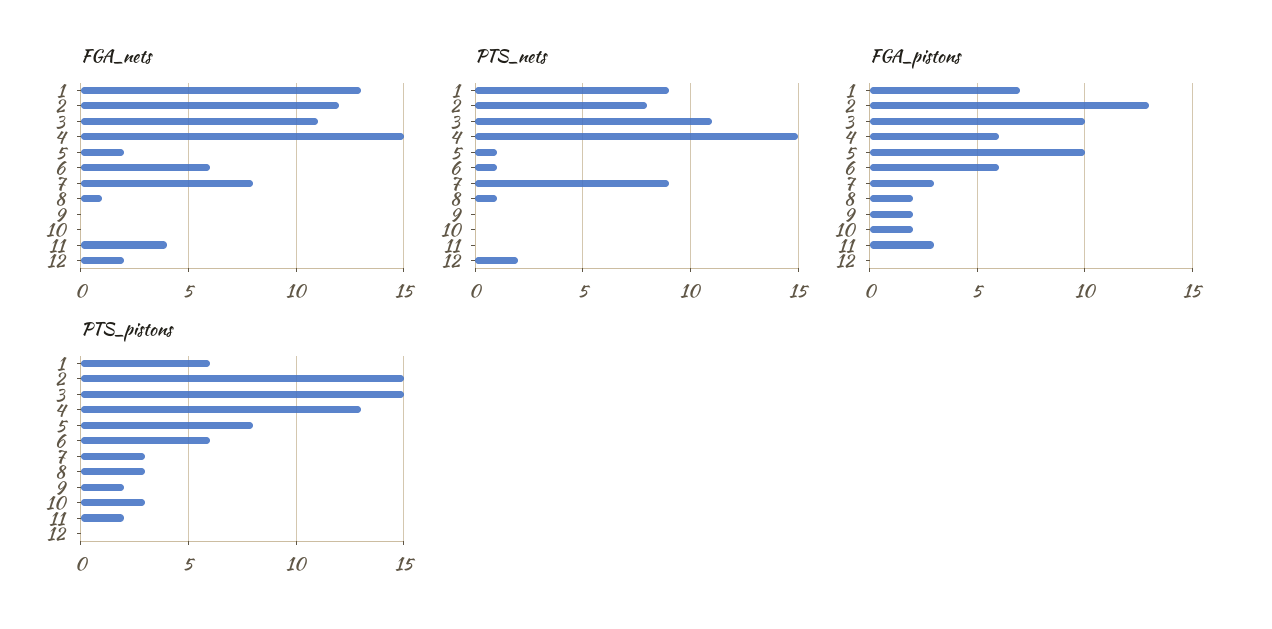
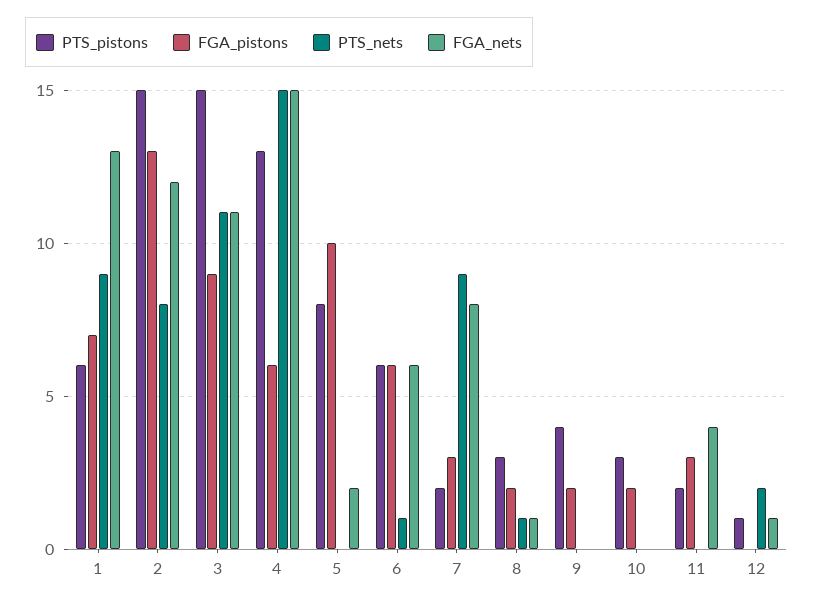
  {
    "FGA_nets": {
      "1": 13,
      "2": 12,
      "3": 11,
      "4": 15,
      "5": 2,
      "6": 6,
      "7": 8,
      "8": 1,
      "9": 0,
      "10": 0,
      "11": 4,
-     "12": 2
+     "12": 1
    },
    "PTS_nets": {
      "1": 9,
      "2": 8,
      "3": 11,
      "4": 15,
-     "5": 1,
+     "5": 0,
      "6": 1,
      "7": 9,
      "8": 1,
      "9": 0,
      "10": 0,
      "11": 0,
      "12": 2
    },
    "FGA_pistons": {
      "1": 7,
      "2": 13,
-     "3": 10,
+     "3": 9,
      "4": 6,
      "5": 10,
      "6": 6,
      "7": 3,
      "8": 2,
      "9": 2,
      "10": 2,
      "11": 3,
      "12": 0
    },
    "PTS_pistons": {
      "1": 6,
      "2": 15,
      "3": 15,
      "4": 13,
      "5": 8,
      "6": 6,
-     "7": 3,
+     "7": 2,
      "8": 3,
-     "9": 2,
+     "9": 4,
      "10": 3,
      "11": 2,
-     "12": 0
+     "12": 1
    }
  }

